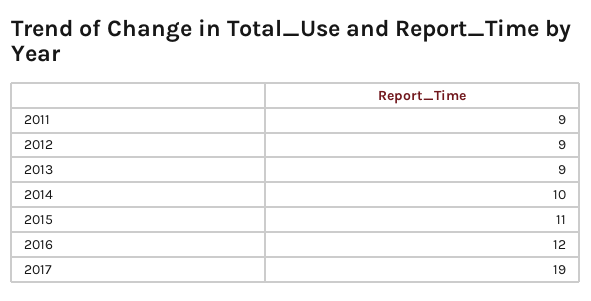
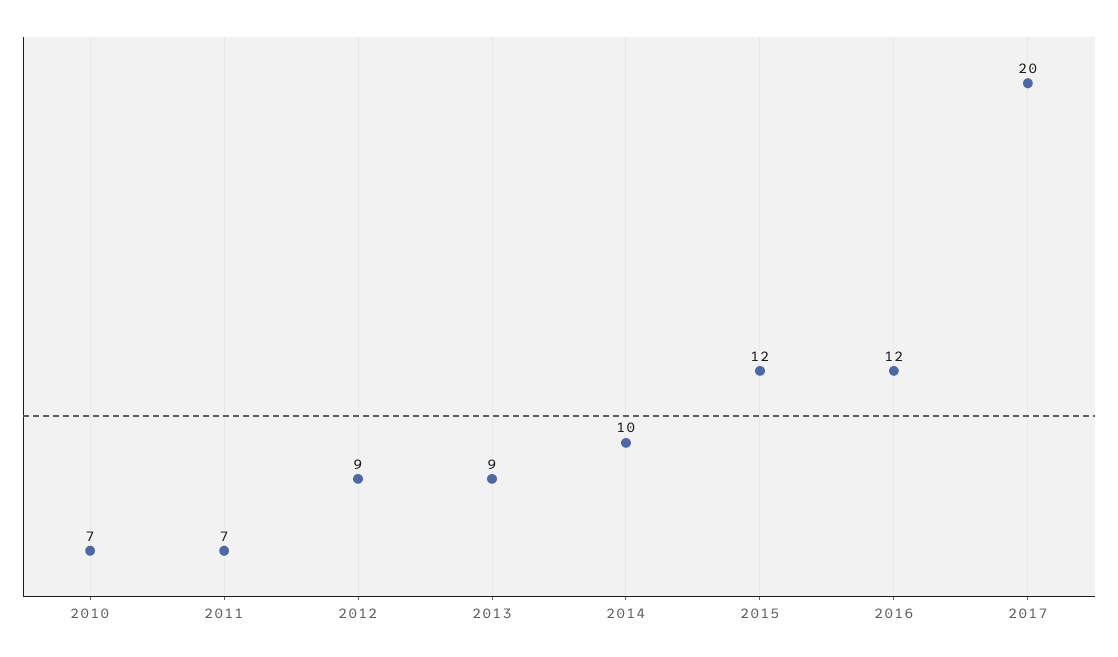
  {
-   "2011": 9,
+   "2011": 7,
    "2012": 9,
    "2013": 9,
    "2014": 10,
-   "2015": 11,
+   "2015": 12,
    "2016": 12,
-   "2017": 19
+   "2017": 20,
+   "2010": 7
  }

